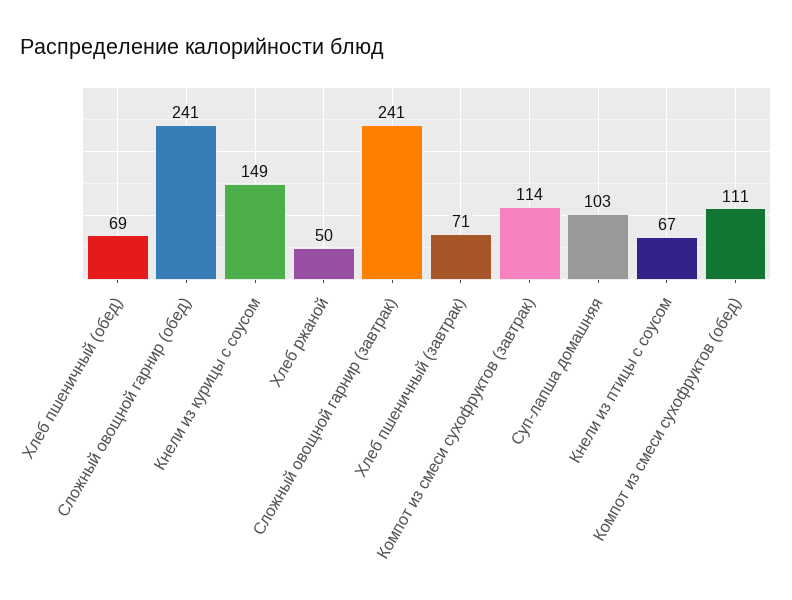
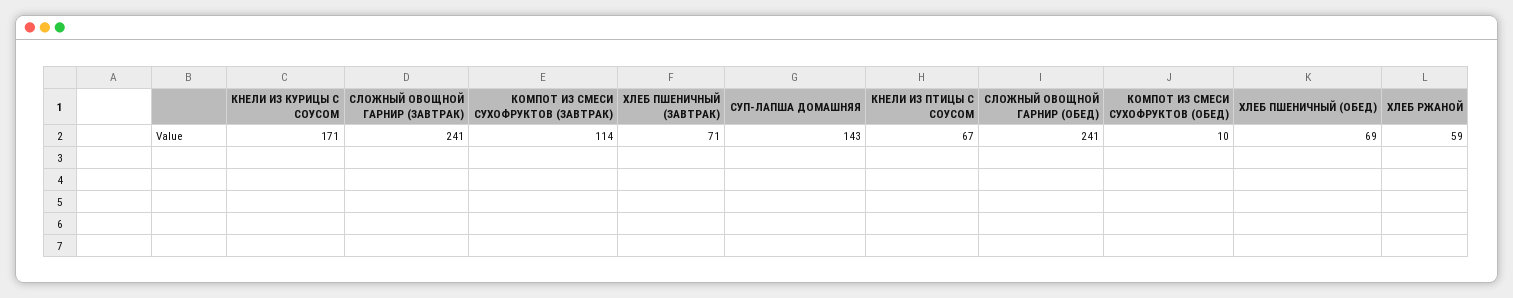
  {
    "Хлеб пшеничный (обед)": 69,
    "Сложный овощной гарнир (обед)": 241,
-   "Кнели из курицы с соусом": 149,
+   "Кнели из курицы с соусом": 171,
-   "Хлеб ржаной": 50,
+   "Хлеб ржаной": 59,
    "Сложный овощной гарнир (завтрак)": 241,
    "Хлеб пшеничный (завтрак)": 71,
    "Компот из смеси сухофруктов (завтрак)": 114,
-   "Суп-лапша домашняя": 103,
+   "Суп-лапша домашняя": 143,
    "Кнели из птицы с соусом": 67,
-   "Компот из смеси сухофруктов (обед)": 111
+   "Компот из смеси сухофруктов (обед)": 10
  }

